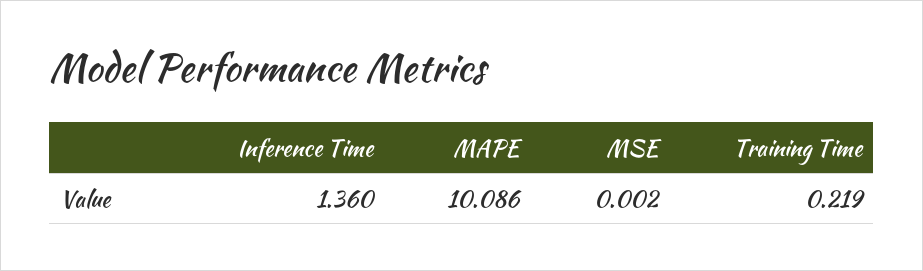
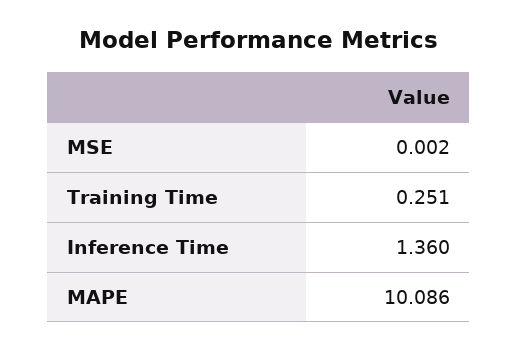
  {
    "Inference Time": 1.36,
    "MAPE": 10.086,
    "MSE": 0.002,
-   "Training Time": 0.219
+   "Training Time": 0.251
  }

